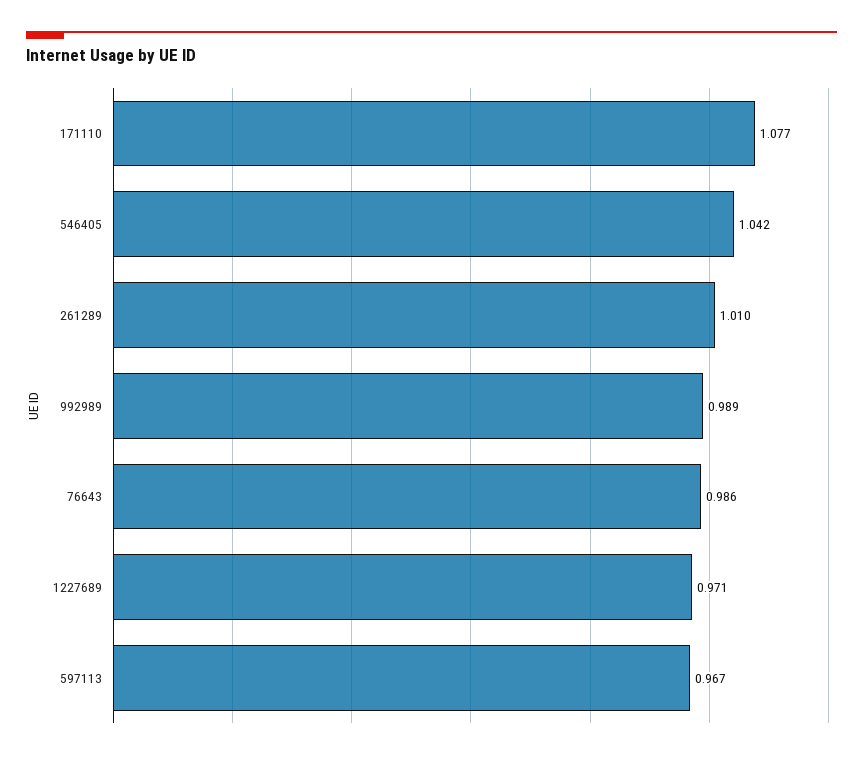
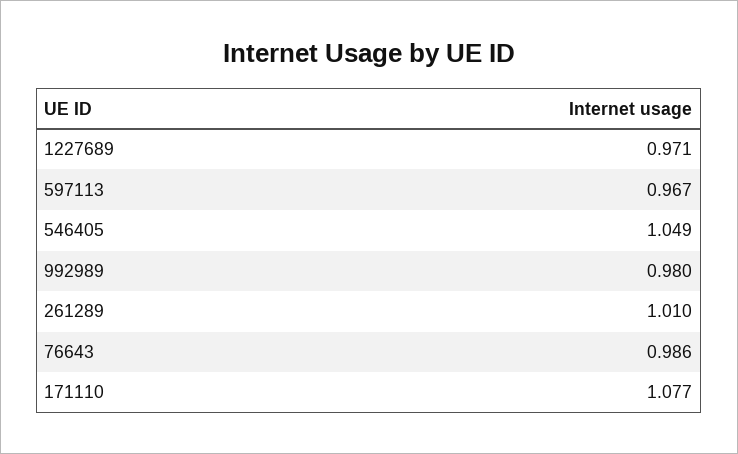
  {
    "171110": 1.077,
-   "546405": 1.042,
+   "546405": 1.049,
    "261289": 1.01,
-   "992989": 0.989,
+   "992989": 0.98,
    "76643": 0.986,
    "1227689": 0.971,
    "597113": 0.967
  }

